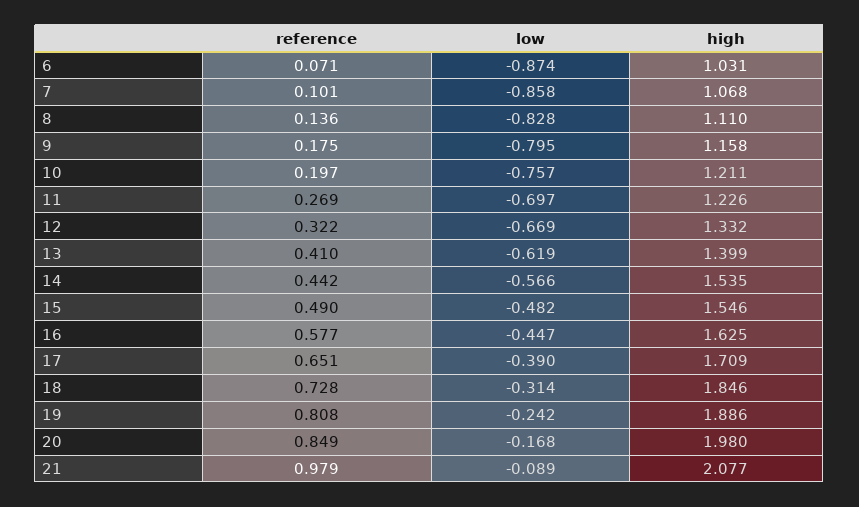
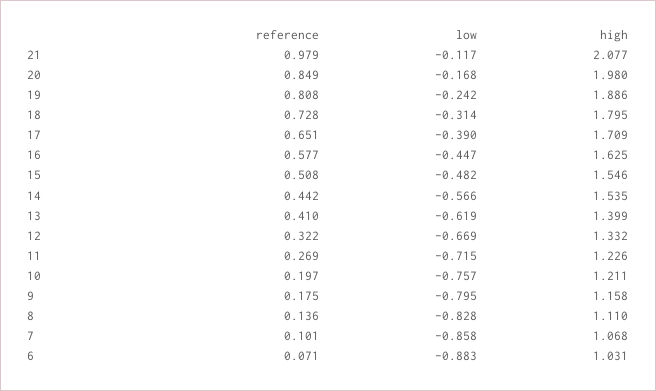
  {
    "reference": {
      "6": 0.071,
      "7": 0.101,
      "8": 0.136,
      "9": 0.175,
      "10": 0.197,
      "11": 0.269,
      "12": 0.322,
      "13": 0.41,
      "14": 0.442,
-     "15": 0.49,
+     "15": 0.508,
      "16": 0.577,
      "17": 0.651,
      "18": 0.728,
      "19": 0.808,
      "20": 0.849,
      "21": 0.979
    },
    "low": {
-     "6": -0.874,
+     "6": -0.883,
      "7": -0.858,
      "8": -0.828,
      "9": -0.795,
      "10": -0.757,
-     "11": -0.697,
+     "11": -0.715,
      "12": -0.669,
      "13": -0.619,
      "14": -0.566,
      "15": -0.482,
      "16": -0.447,
      "17": -0.39,
      "18": -0.314,
      "19": -0.242,
      "20": -0.168,
-     "21": -0.089
+     "21": -0.117
    },
    "high": {
      "6": 1.031,
      "7": 1.068,
      "8": 1.11,
      "9": 1.158,
      "10": 1.211,
      "11": 1.226,
      "12": 1.332,
      "13": 1.399,
      "14": 1.535,
      "15": 1.546,
      "16": 1.625,
      "17": 1.709,
-     "18": 1.846,
+     "18": 1.795,
      "19": 1.886,
      "20": 1.98,
      "21": 2.077
    }
  }

